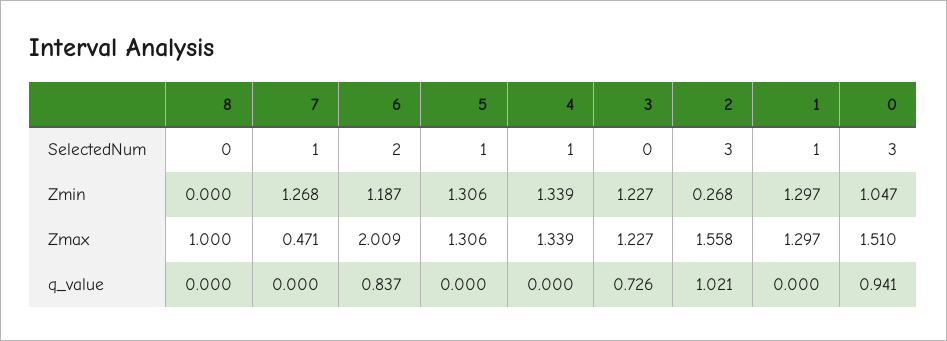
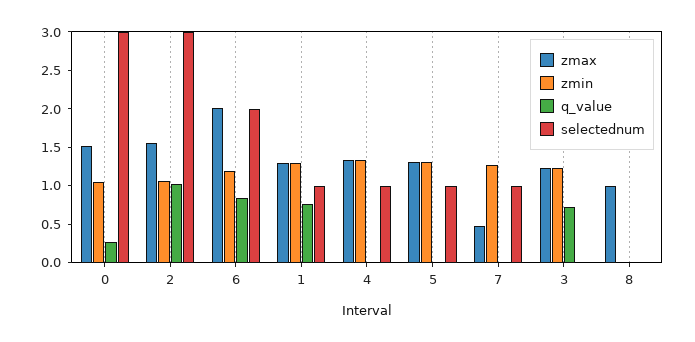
  {
    "SelectedNum": {
      "8": 0,
      "7": 1,
      "6": 2,
      "5": 1,
      "4": 1,
      "3": 0,
      "2": 3,
      "1": 1,
      "0": 3
    },
    "Zmin": {
      "8": 0,
      "7": 1.268,
      "6": 1.187,
      "5": 1.306,
      "4": 1.339,
      "3": 1.227,
-     "2": 0.268,
+     "2": 1,
      "1": 1.297,
      "0": 1.047
    },
    "Zmax": {
      "8": 1,
      "7": 0.471,
      "6": 2.009,
      "5": 1.306,
      "4": 1.339,
      "3": 1.227,
      "2": 1.558,
      "1": 1.297,
      "0": 1.51
    },
    "q_value": {
      "8": 0,
      "7": 0,
      "6": 0.837,
      "5": 0,
      "4": 0,
      "3": 0.726,
      "2": 1.021,
-     "1": 0,
+     "1": 0.75,
-     "0": 0.941
+     "0": 0.25
    }
  }

